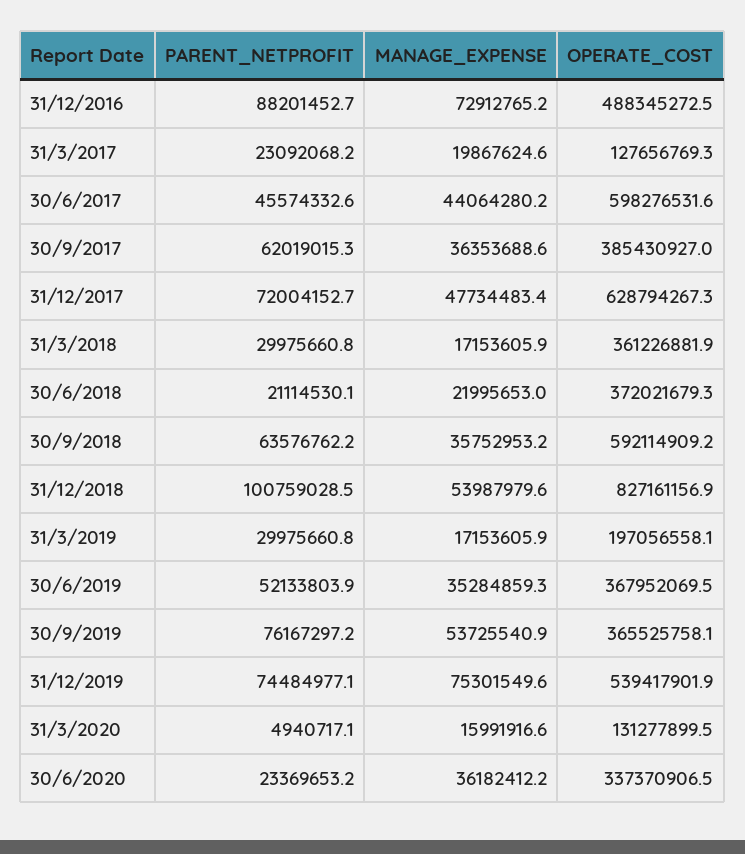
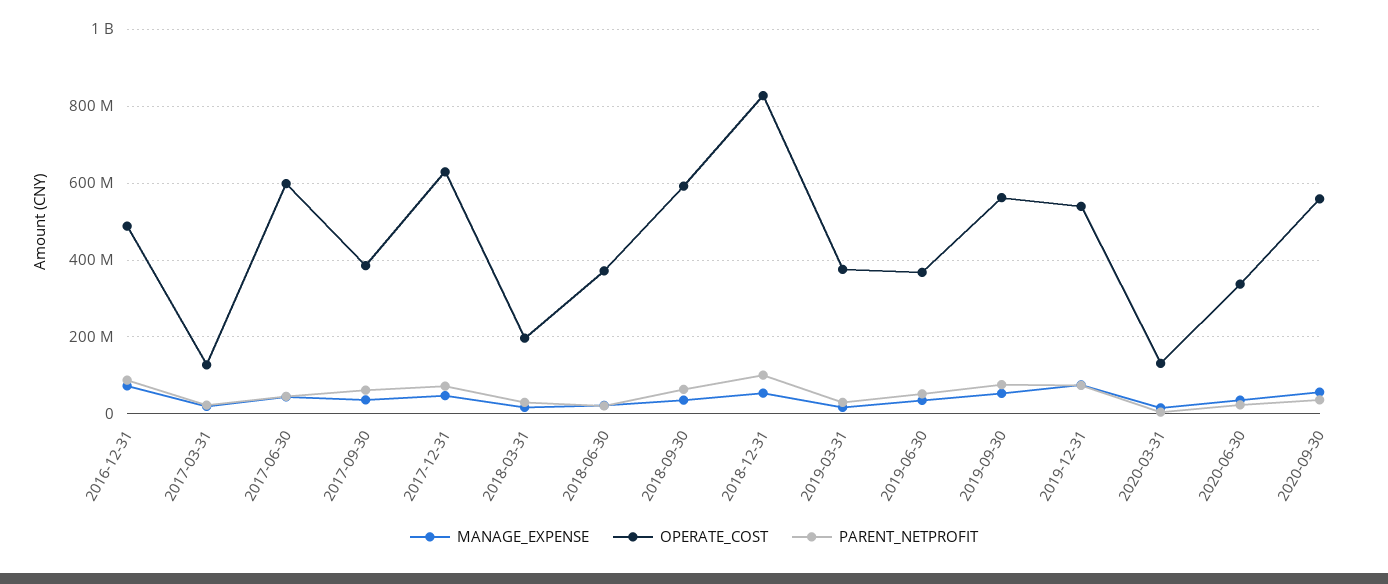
  {
    "PARENT_NETPROFIT": {
      "31/12/2016": 88201452.7,
      "31/3/2017": 23092068.2,
      "30/6/2017": 45574332.6,
      "30/9/2017": 62019015.3,
      "31/12/2017": 72004152.7,
      "31/3/2018": 29975660.8,
      "30/6/2018": 21114530.1,
      "30/9/2018": 63576762.2,
      "31/12/2018": 100759028.5,
      "31/3/2019": 29975660.8,
      "30/6/2019": 52133803.9,
      "30/9/2019": 76167297.2,
      "31/12/2019": 74484977.1,
      "31/3/2020": 4940717.1,
-     "30/6/2020": 23369653.2
+     "30/6/2020": 23369653.2,
+     "2020-09-30": 40000000
    },
    "MANAGE_EXPENSE": {
      "31/12/2016": 72912765.2,
      "31/3/2017": 19867624.6,
      "30/6/2017": 44064280.2,
      "30/9/2017": 36353688.6,
      "31/12/2017": 47734483.4,
      "31/3/2018": 17153605.9,
      "30/6/2018": 21995653,
      "30/9/2018": 35752953.2,
      "31/12/2018": 53987979.6,
      "31/3/2019": 17153605.9,
      "30/6/2019": 35284859.3,
      "30/9/2019": 53725540.9,
      "31/12/2019": 75301549.6,
      "31/3/2020": 15991916.6,
-     "30/6/2020": 36182412.2
+     "30/6/2020": 36182412.2,
+     "2020-09-30": 60000000
    },
    "OPERATE_COST": {
      "31/12/2016": 488345272.5,
      "31/3/2017": 127656769.3,
      "30/6/2017": 598276531.6,
      "30/9/2017": 385430927,
      "31/12/2017": 628794267.3,
-     "31/3/2018": 361226881.9,
+     "31/3/2018": 200000000,
      "30/6/2018": 372021679.3,
      "30/9/2018": 592114909.2,
      "31/12/2018": 827161156.9,
-     "31/3/2019": 197056558.1,
+     "31/3/2019": 380000000,
      "30/6/2019": 367952069.5,
-     "30/9/2019": 365525758.1,
+     "30/9/2019": 560000000,
      "31/12/2019": 539417901.9,
      "31/3/2020": 131277899.5,
-     "30/6/2020": 337370906.5
+     "30/6/2020": 337370906.5,
+     "2020-09-30": 560000000
    }
  }

